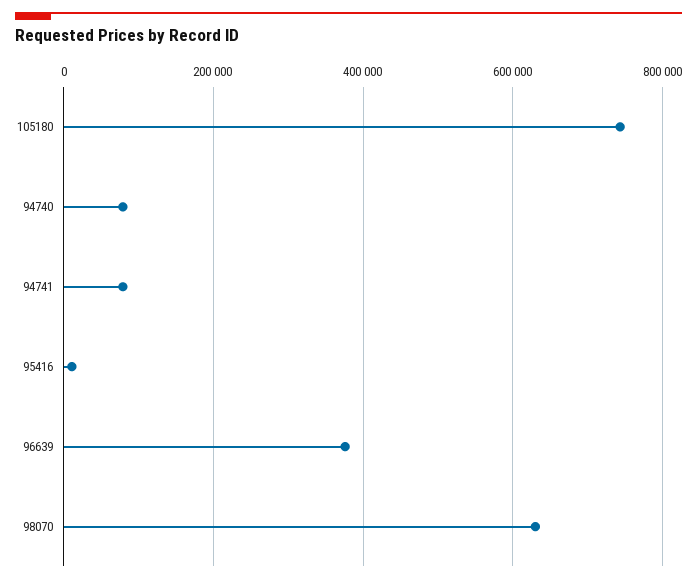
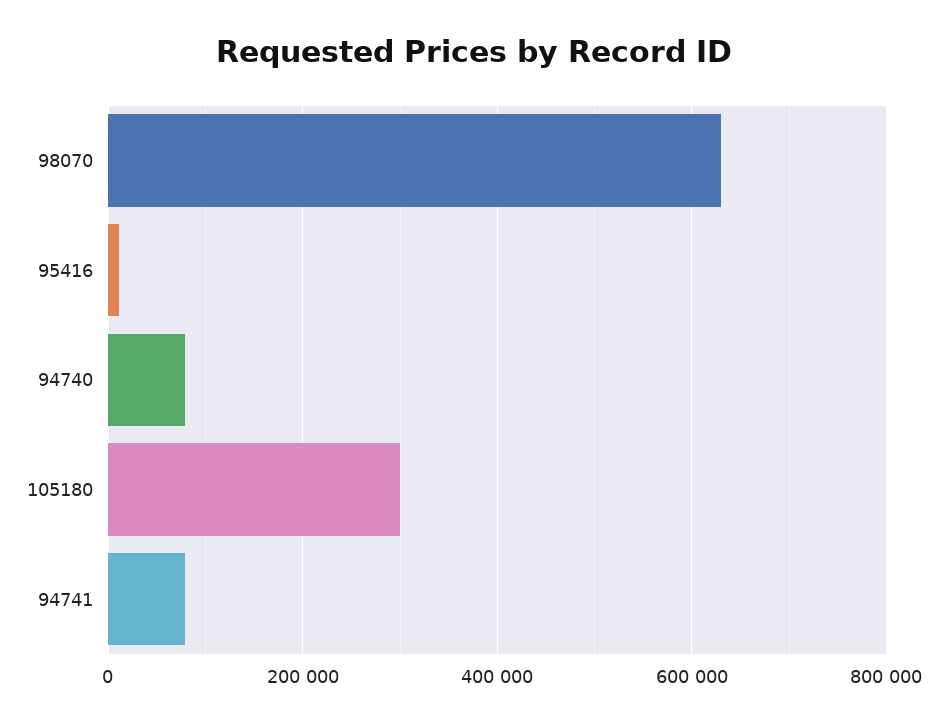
  {
-   "105180": 740000,
+   "105180": 300000,
    "94740": 80000,
    "94741": 80000,
    "95416": 20000,
-   "96639": 380000,
    "98070": 640000
  }

